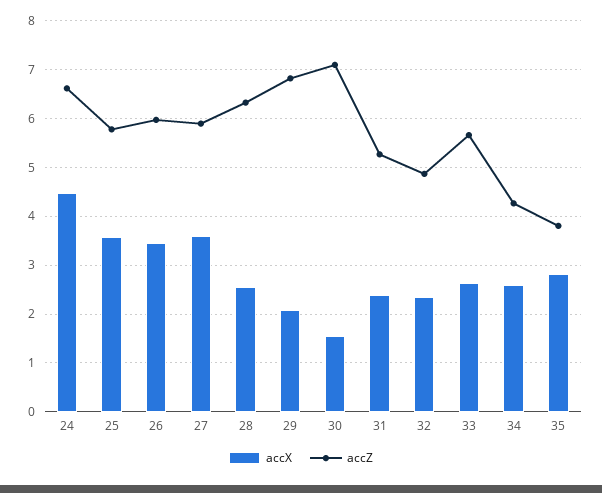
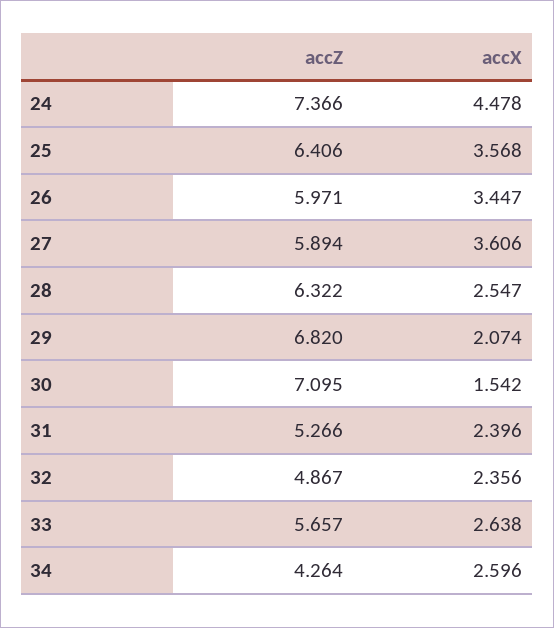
  {
    "accX": {
      "24": 4.478,
      "25": 3.568,
      "26": 3.447,
      "27": 3.606,
      "28": 2.547,
      "29": 2.074,
      "30": 1.542,
      "31": 2.396,
      "32": 2.356,
      "33": 2.638,
-     "34": 2.596,
+     "34": 2.596
-     "35": 2.8
    },
    "accZ": {
-     "24": 6.6,
+     "24": 7.366,
-     "25": 5.8,
+     "25": 6.406,
      "26": 5.971,
      "27": 5.894,
      "28": 6.322,
      "29": 6.82,
      "30": 7.095,
      "31": 5.266,
      "32": 4.867,
      "33": 5.657,
-     "34": 4.264,
+     "34": 4.264
-     "35": 3.8
    }
  }

